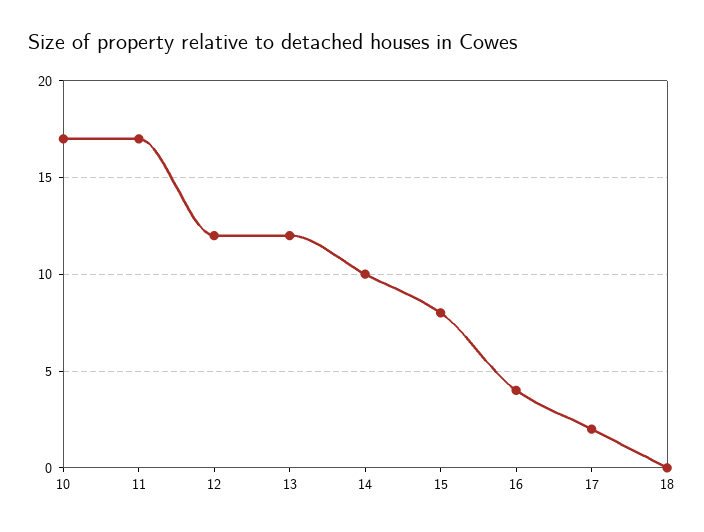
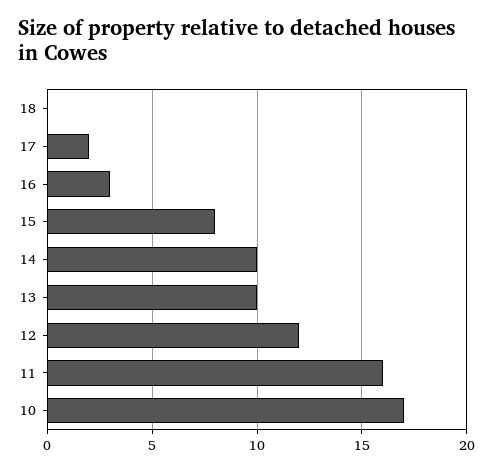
  {
    "10": 17,
-   "11": 17,
+   "11": 16,
    "12": 12,
-   "13": 12,
+   "13": 10,
    "14": 10,
    "15": 8,
-   "16": 4,
+   "16": 3,
    "17": 2,
    "18": 0
  }

